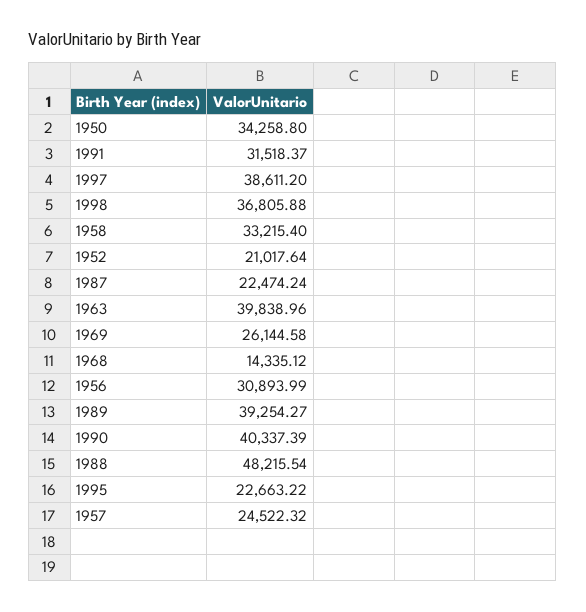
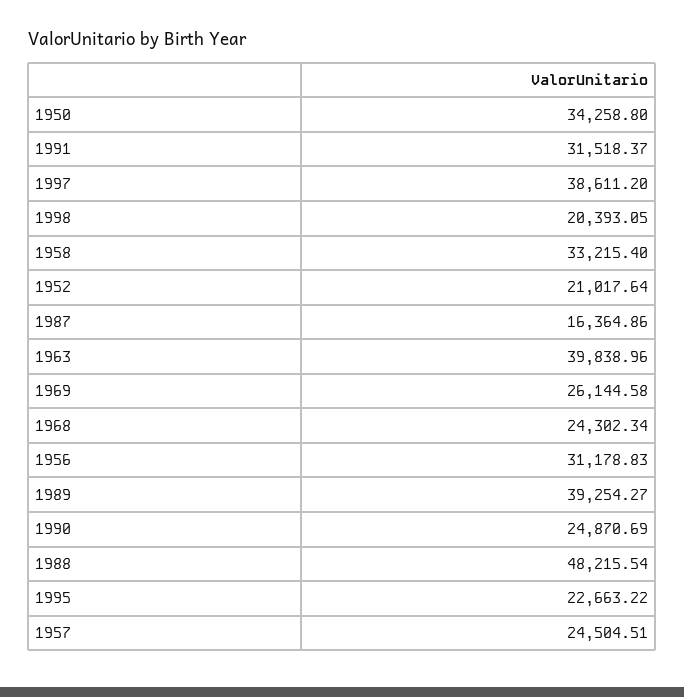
  {
    "1950": 34258.8,
    "1991": 31518.37,
    "1997": 38611.2,
-   "1998": 36805.88,
+   "1998": 20393.05,
    "1958": 33215.4,
    "1952": 21017.64,
-   "1987": 22474.24,
+   "1987": 16364.86,
    "1963": 39838.96,
    "1969": 26144.58,
-   "1968": 14335.12,
+   "1968": 24302.34,
-   "1956": 30893.99,
+   "1956": 31178.83,
    "1989": 39254.27,
-   "1990": 40337.39,
+   "1990": 24870.69,
    "1988": 48215.54,
    "1995": 22663.22,
-   "1957": 24522.32
+   "1957": 24504.51
  }

